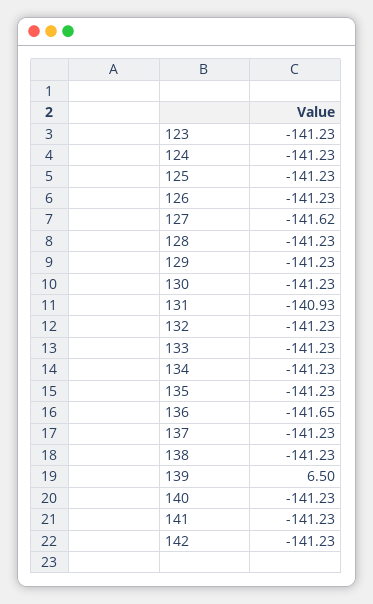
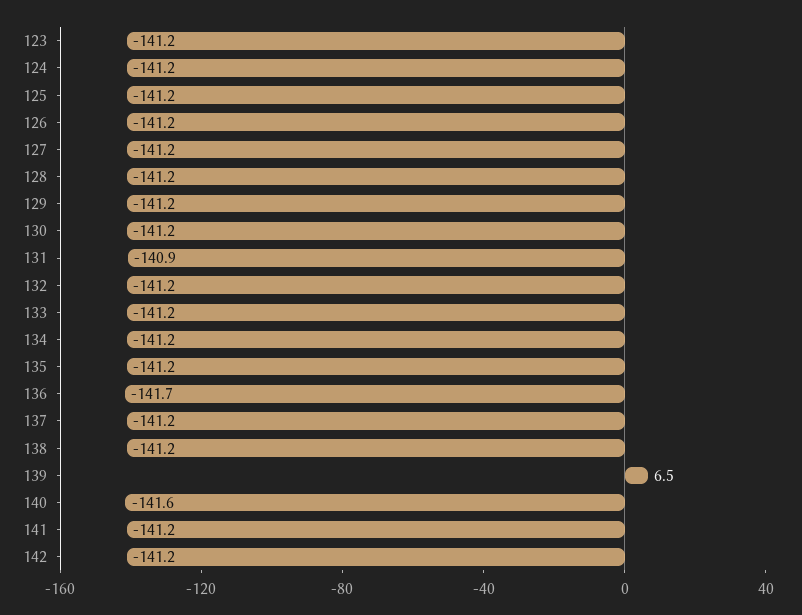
  {
    "123": -141.23,
    "124": -141.23,
    "125": -141.23,
    "126": -141.23,
-   "127": -141.62,
+   "127": -141.2,
    "128": -141.23,
    "129": -141.23,
    "130": -141.23,
    "131": -140.93,
    "132": -141.23,
    "133": -141.23,
    "134": -141.23,
    "135": -141.23,
    "136": -141.65,
    "137": -141.23,
    "138": -141.23,
    "139": 6.5,
-   "140": -141.23,
+   "140": -141.6,
    "141": -141.23,
    "142": -141.23
  }

